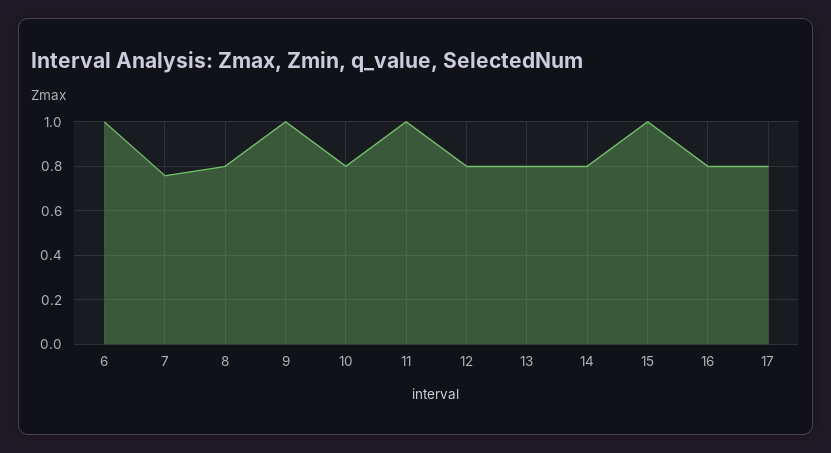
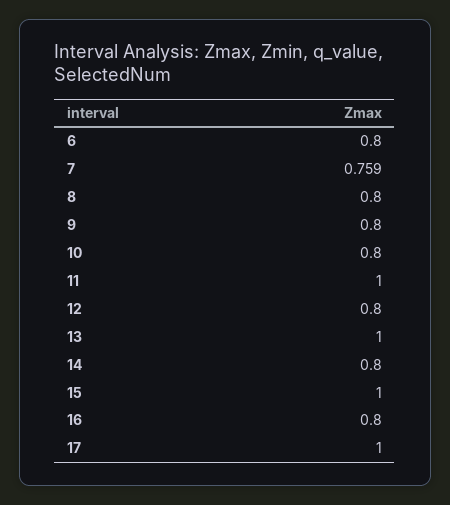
  {
-   "6": 1,
+   "6": 0.8,
    "7": 0.759,
    "8": 0.8,
-   "9": 1,
+   "9": 0.8,
    "10": 0.8,
    "11": 1,
    "12": 0.8,
-   "13": 0.8,
+   "13": 1,
    "14": 0.8,
    "15": 1,
    "16": 0.8,
-   "17": 0.8
+   "17": 1
  }

